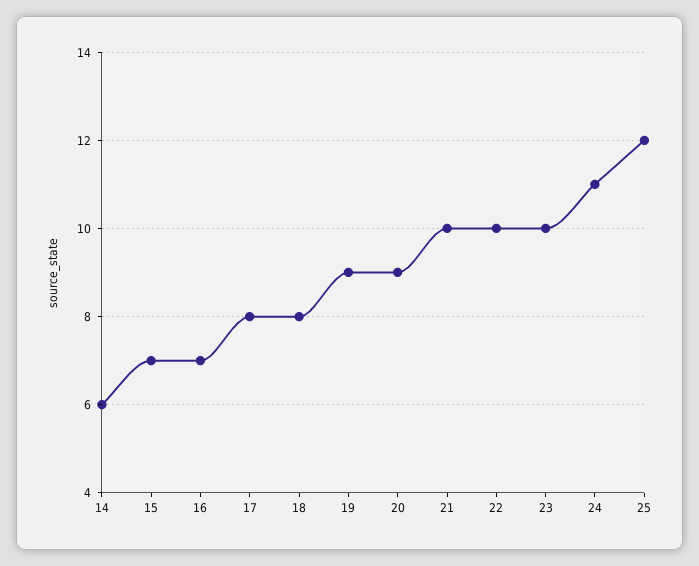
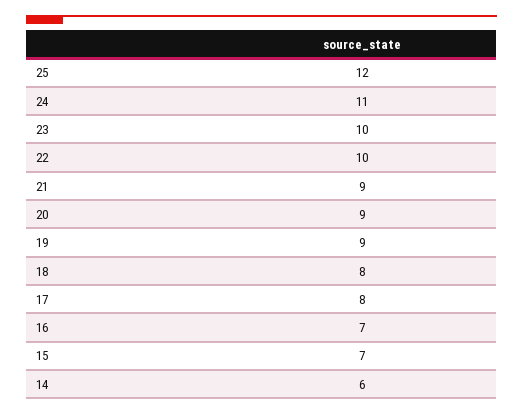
  {
    "14": 6,
    "15": 7,
    "16": 7,
    "17": 8,
    "18": 8,
    "19": 9,
    "20": 9,
-   "21": 10,
+   "21": 9,
    "22": 10,
    "23": 10,
    "24": 11,
    "25": 12
  }

